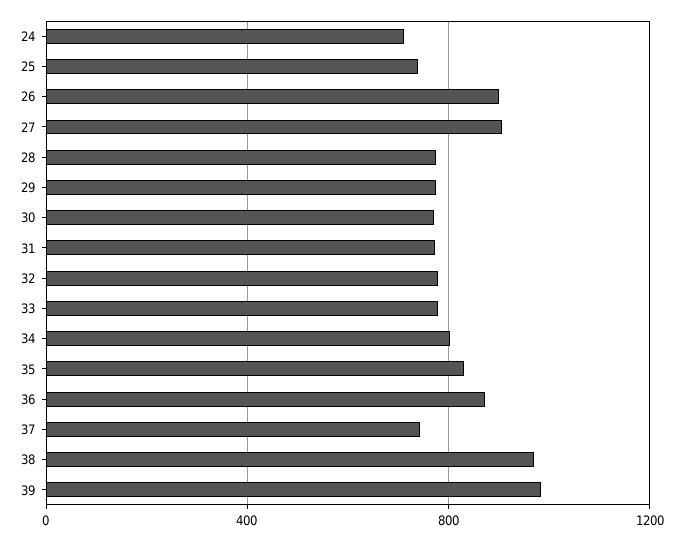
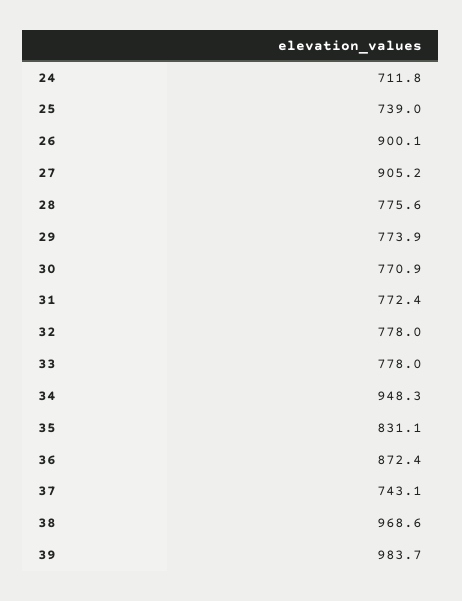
  {
    "24": 711.8,
    "25": 739,
    "26": 900.1,
    "27": 905.2,
    "28": 775.6,
    "29": 773.9,
    "30": 770.9,
    "31": 772.4,
    "32": 778,
    "33": 778,
-   "34": 800,
+   "34": 948.3,
    "35": 831.1,
    "36": 872.4,
    "37": 743.1,
    "38": 968.6,
    "39": 983.7
  }

